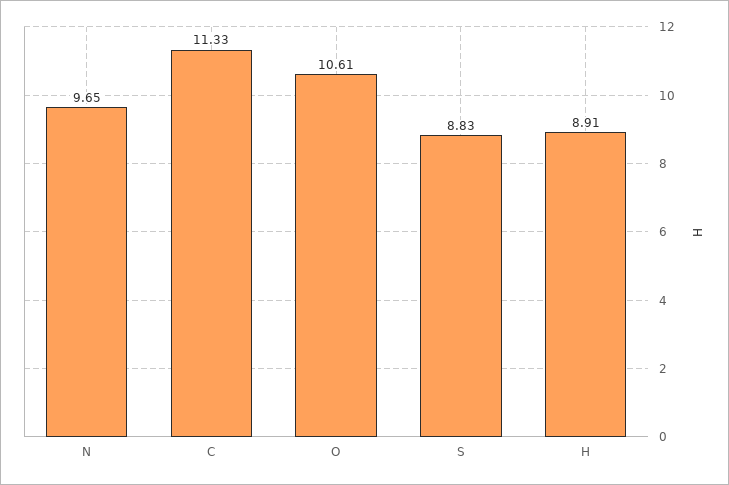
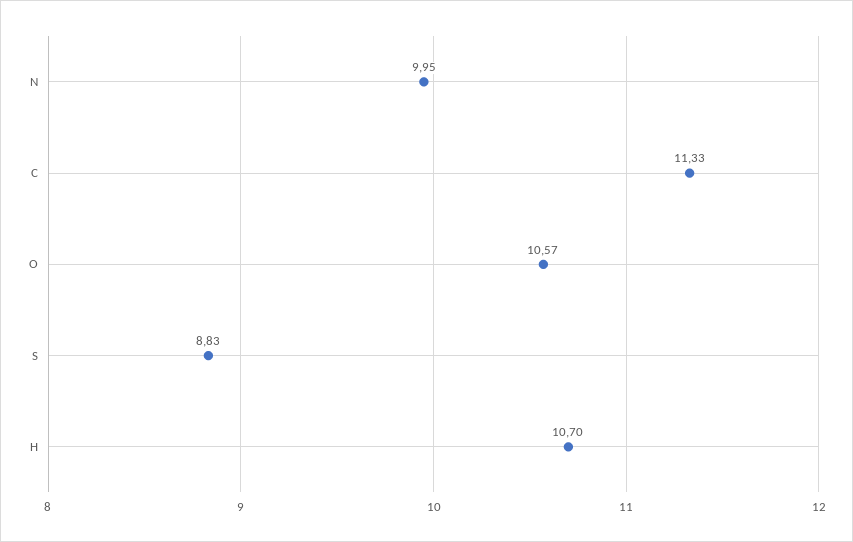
  {
-   "N": 9.65,
+   "N": 9.95,
    "C": 11.33,
-   "O": 10.61,
+   "O": 10.57,
    "S": 8.83,
-   "H": 8.91
+   "H": 10.7
  }

